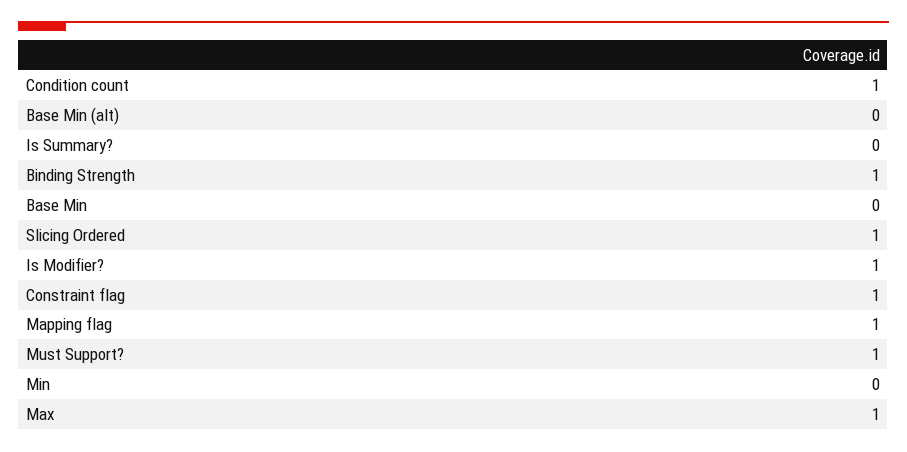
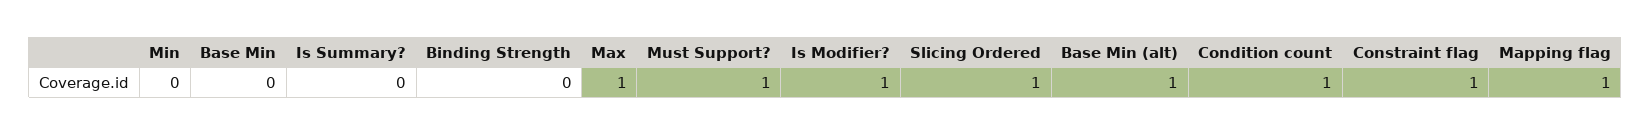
  {
    "Condition count": 1,
-   "Base Min (alt)": 0,
+   "Base Min (alt)": 1,
    "Is Summary?": 0,
-   "Binding Strength": 1,
+   "Binding Strength": 0,
    "Base Min": 0,
    "Slicing Ordered": 1,
    "Is Modifier?": 1,
    "Constraint flag": 1,
    "Mapping flag": 1,
    "Must Support?": 1,
    "Min": 0,
    "Max": 1
  }

